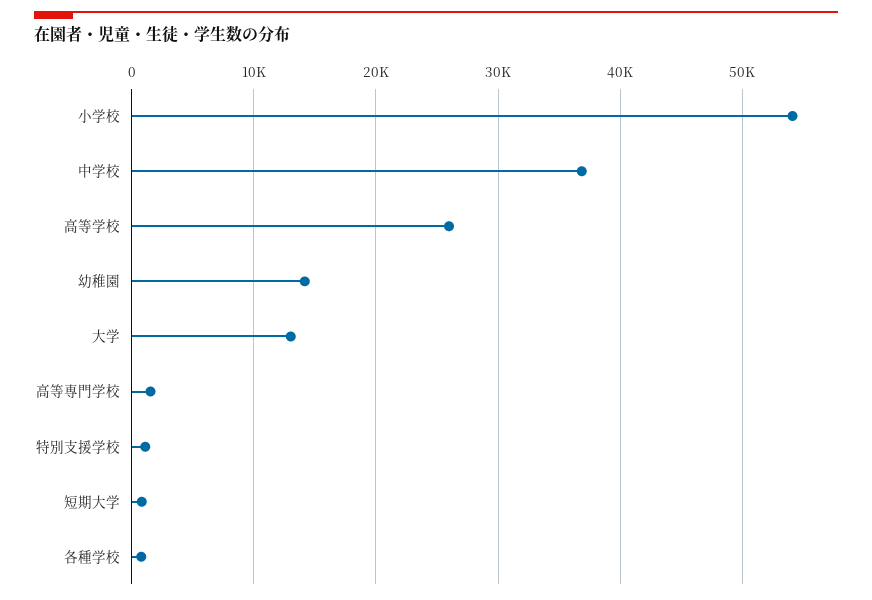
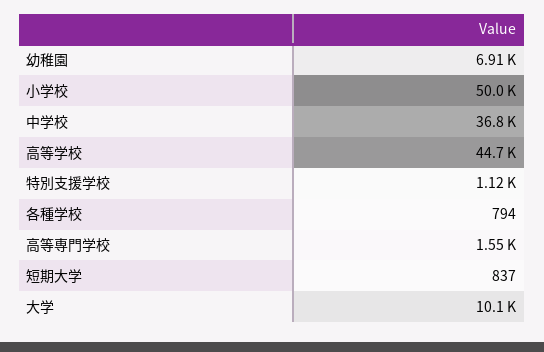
  {
-   "小学校": 54000,
+   "小学校": 50000,
    "中学校": 36800,
-   "高等学校": 26000,
+   "高等学校": 44700,
-   "幼稚園": 14000,
+   "幼稚園": 6910,
-   "大学": 13000,
+   "大学": 10100,
    "高等専門学校": 1550,
    "特別支援学校": 1120,
    "短期大学": 837,
    "各種学校": 794
  }

